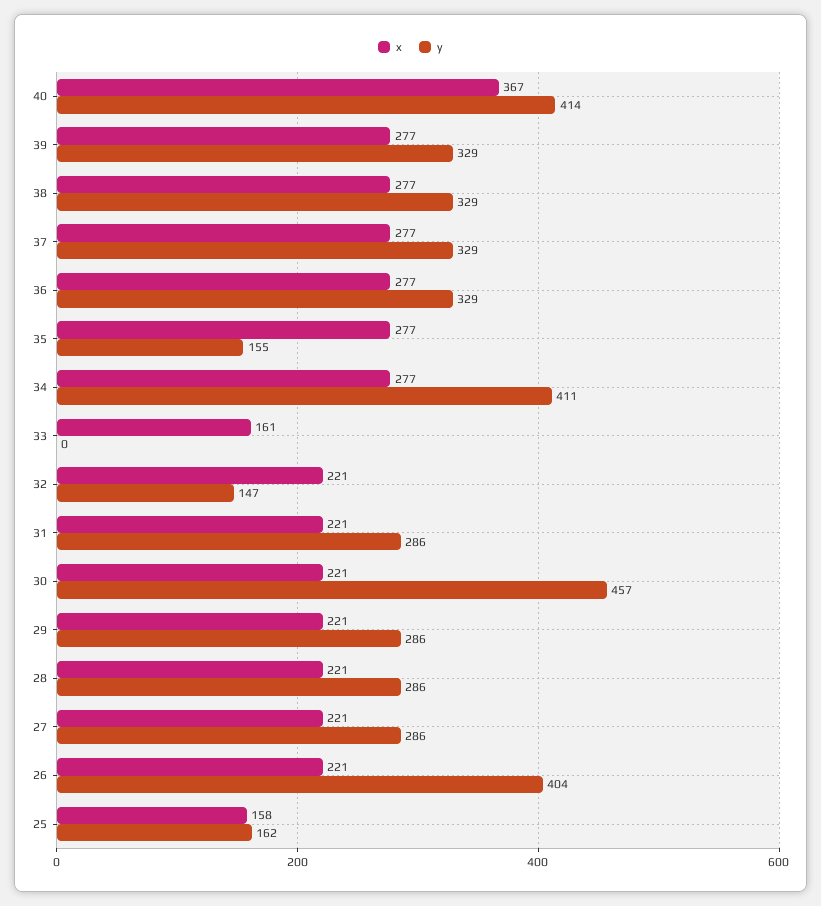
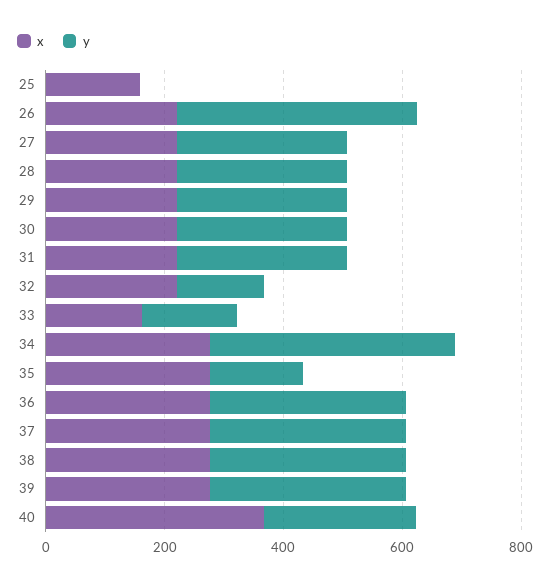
  {
    "x": {
      "40": 367,
      "39": 277,
      "38": 277,
      "37": 277,
      "36": 277,
      "35": 277,
      "34": 277,
      "33": 161,
      "32": 221,
      "31": 221,
      "30": 221,
      "29": 221,
      "28": 221,
      "27": 221,
      "26": 221,
      "25": 158
    },
    "y": {
-     "40": 414,
+     "40": 250,
      "39": 329,
      "38": 329,
      "37": 329,
      "36": 329,
      "35": 155,
      "34": 411,
-     "33": 0,
+     "33": 150,
      "32": 147,
      "31": 286,
-     "30": 457,
+     "30": 300,
      "29": 286,
      "28": 286,
      "27": 286,
      "26": 404,
-     "25": 162
+     "25": 0
    }
  }

